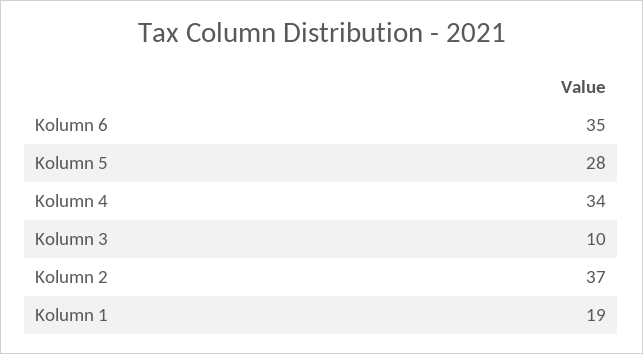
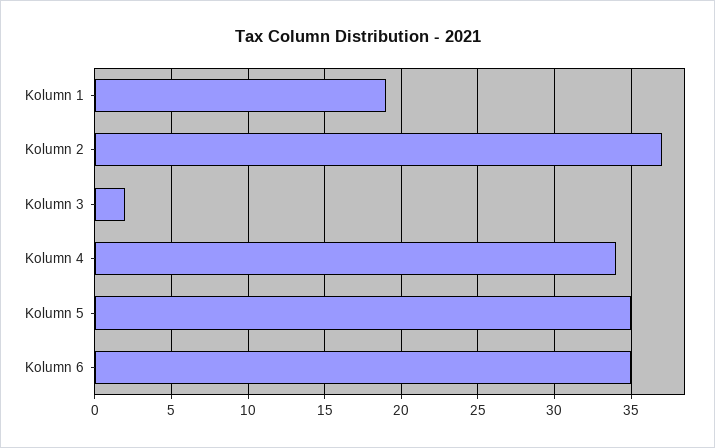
  {
    "Kolumn 6": 35,
-   "Kolumn 5": 28,
+   "Kolumn 5": 35,
    "Kolumn 4": 34,
-   "Kolumn 3": 10,
+   "Kolumn 3": 2,
    "Kolumn 2": 37,
    "Kolumn 1": 19
  }

